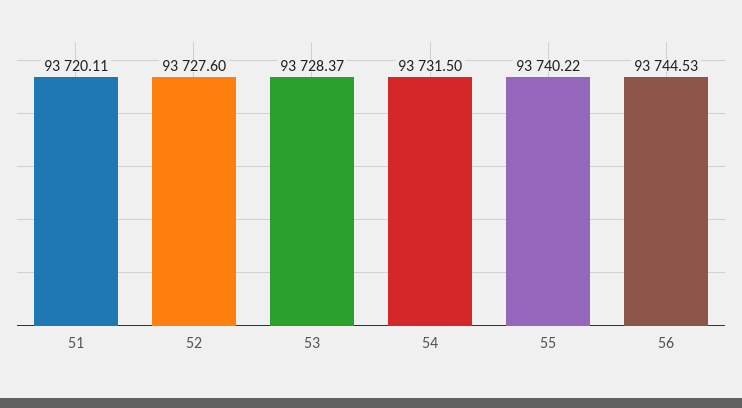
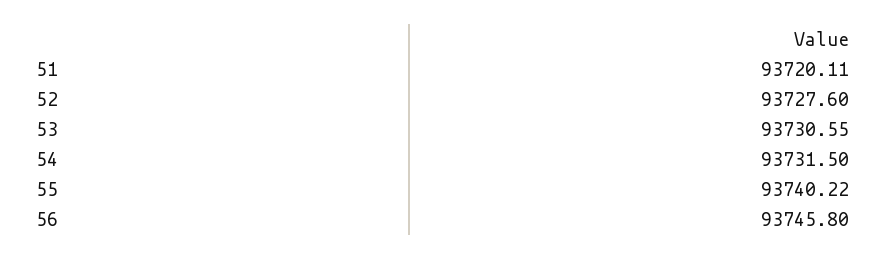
  {
    "51": 93720.11,
    "52": 93727.6,
-   "53": 93728.37,
+   "53": 93730.55,
    "54": 93731.5,
    "55": 93740.22,
-   "56": 93744.53
+   "56": 93745.8
  }

